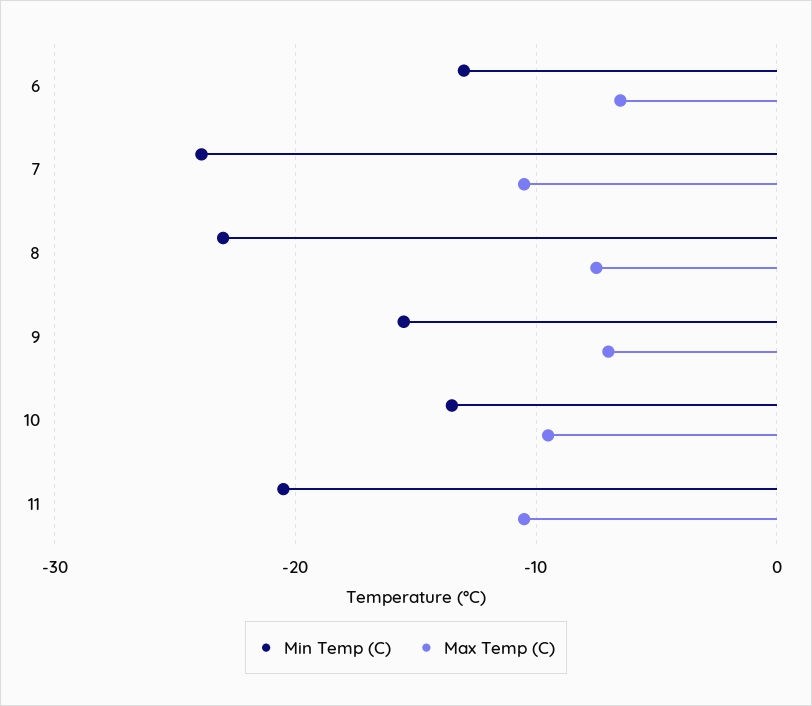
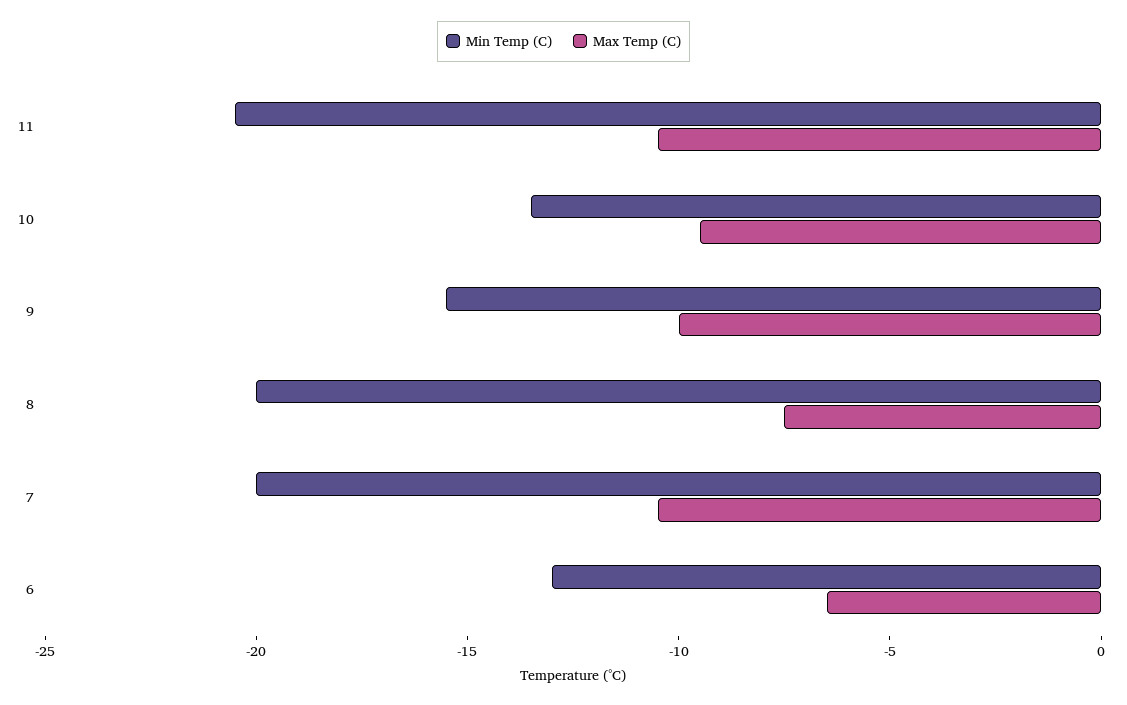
  {
    "Min Temp (C)": {
      "6": -13,
-     "7": -24,
+     "7": -20,
-     "8": -23,
+     "8": -20,
      "9": -16,
      "10": -14,
      "11": -21
    },
    "Max Temp (C)": {
      "6": -7,
      "7": -11,
      "8": -8,
-     "9": -7,
+     "9": -10,
      "10": -10,
      "11": -11
    }
  }

